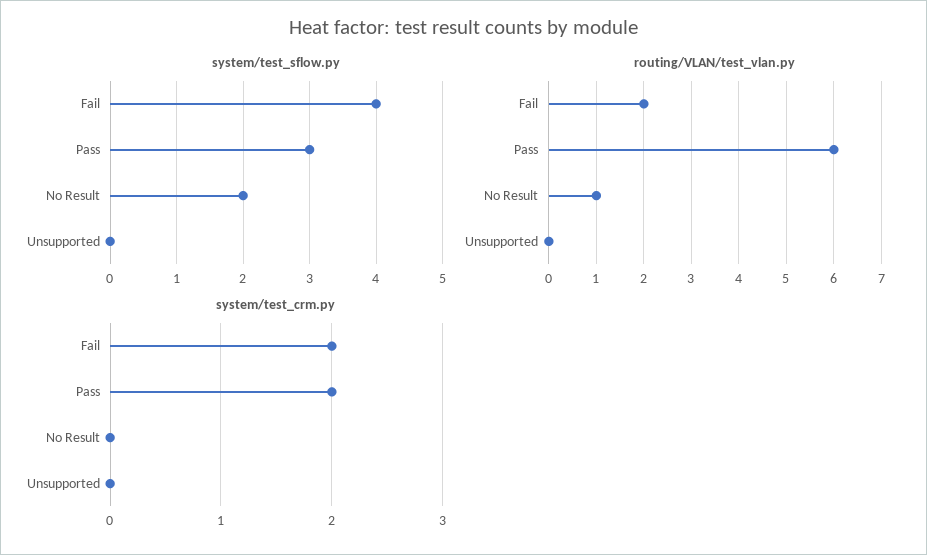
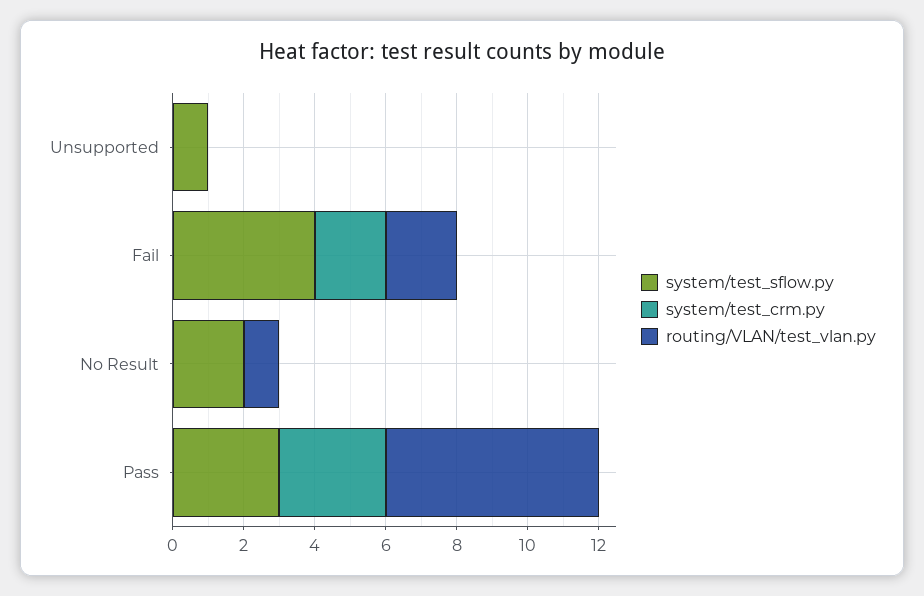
  {
    "system/test_sflow.py": {
      "Fail": 4,
      "Pass": 3,
      "No Result": 2,
-     "Unsupported": 0
+     "Unsupported": 1
    },
    "routing/VLAN/test_vlan.py": {
      "Fail": 2,
      "Pass": 6,
      "No Result": 1,
      "Unsupported": 0
    },
    "system/test_crm.py": {
      "Fail": 2,
-     "Pass": 2,
+     "Pass": 3,
      "No Result": 0,
      "Unsupported": 0
    }
  }

